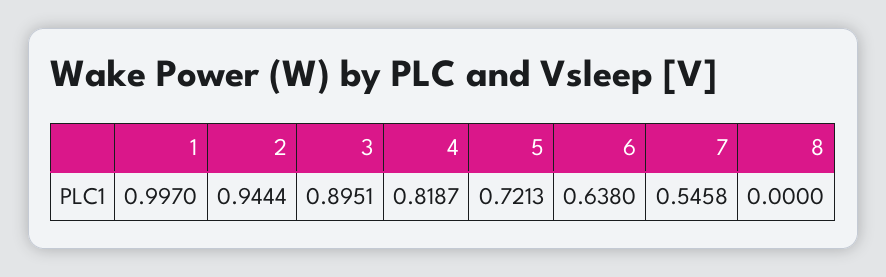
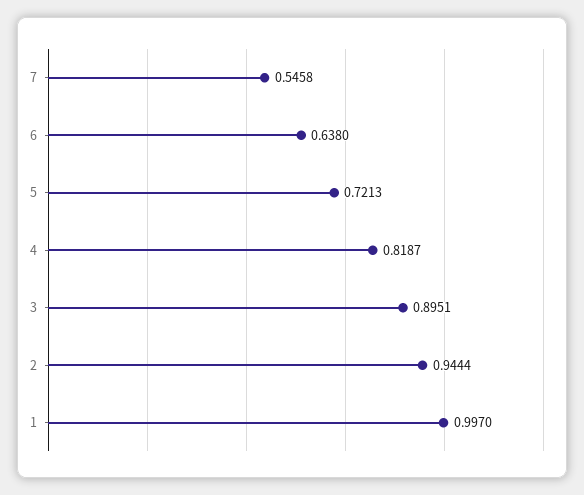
  {
    "1": 0.997,
    "2": 0.9444,
    "3": 0.8951,
    "4": 0.8187,
    "5": 0.7213,
    "6": 0.638,
-   "7": 0.5458,
+   "7": 0.5458
-   "8": 0
  }

